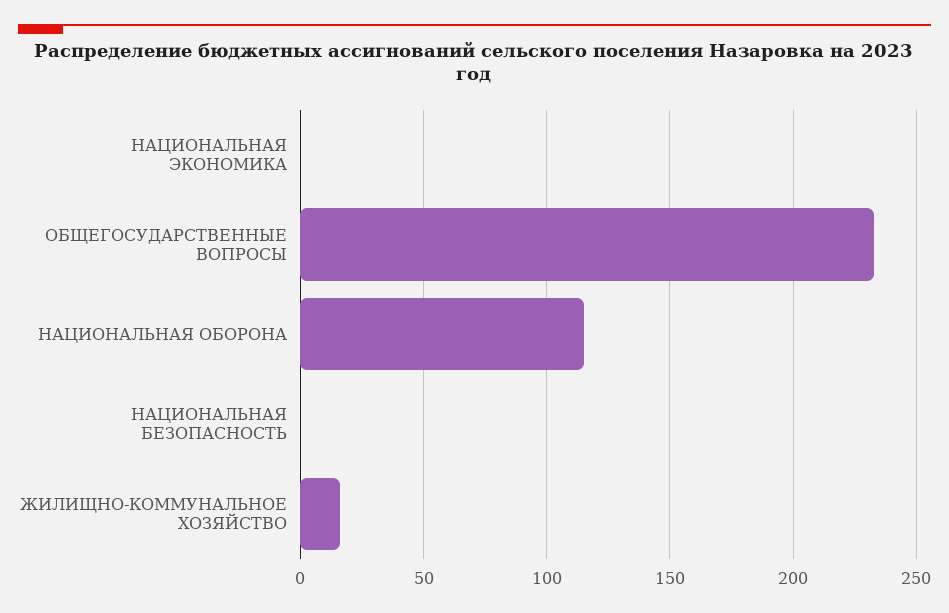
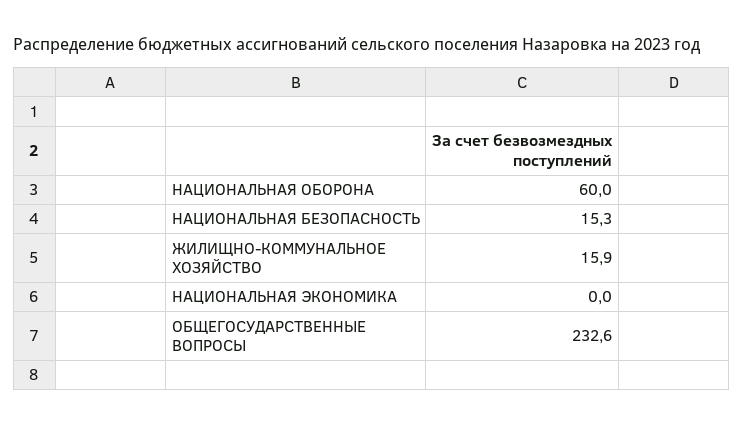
  {
    "НАЦИОНАЛЬНАЯ ЭКОНОМИКА": 0,
    "ОБЩЕГОСУДАРСТВЕННЫЕ ВОПРОСЫ": 232.6,
-   "НАЦИОНАЛЬНАЯ ОБОРОНА": 115,
+   "НАЦИОНАЛЬНАЯ ОБОРОНА": 60,
-   "НАЦИОНАЛЬНАЯ БЕЗОПАСНОСТЬ": 0,
+   "НАЦИОНАЛЬНАЯ БЕЗОПАСНОСТЬ": 15.3,
    "ЖИЛИЩНО-КОММУНАЛЬНОЕ ХОЗЯЙСТВО": 15.9
  }

